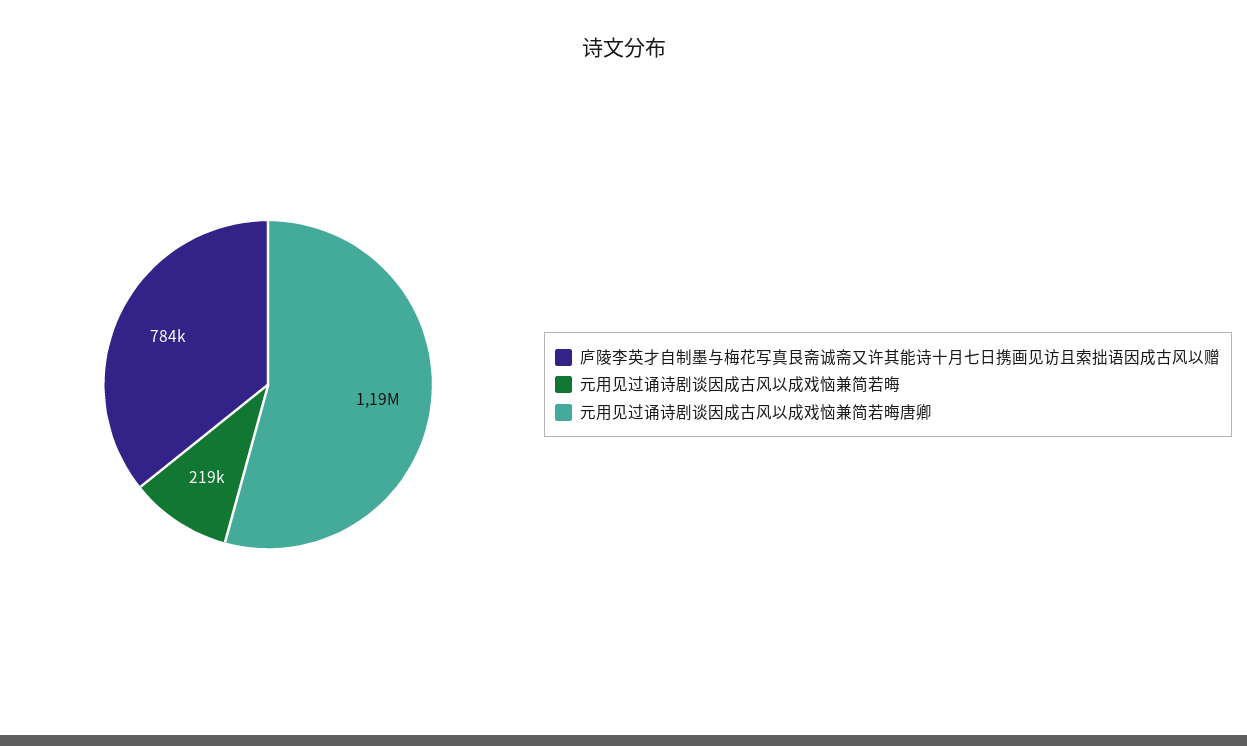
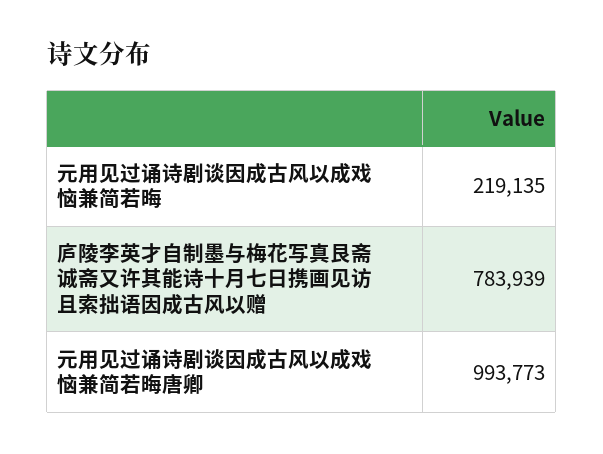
  {
    "庐陵李英才自制墨与梅花写真艮斋诚斋又许其能诗十月七日携画见访且索拙语因成古风以赠": 783939,
    "元用见过诵诗剧谈因成古风以成戏恼兼简若晦": 219135,
-   "元用见过诵诗剧谈因成古风以成戏恼兼简若晦唐卿": 1190000
+   "元用见过诵诗剧谈因成古风以成戏恼兼简若晦唐卿": 993773
  }

